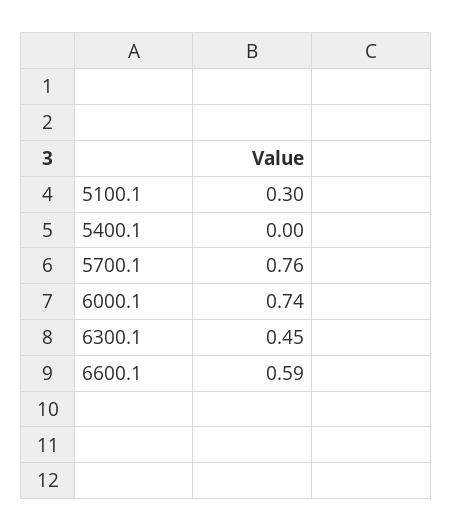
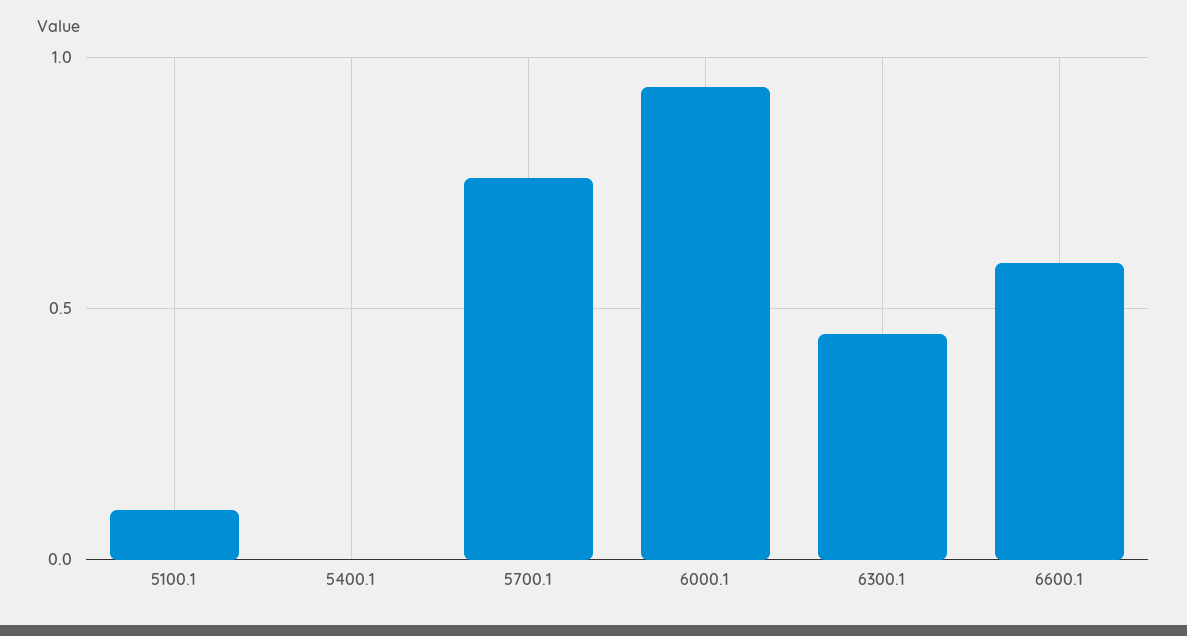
  {
-   "5100.1": 0.3,
+   "5100.1": 0.1,
    "5400.1": 0,
    "5700.1": 0.76,
-   "6000.1": 0.74,
+   "6000.1": 0.95,
    "6300.1": 0.45,
    "6600.1": 0.59
  }

